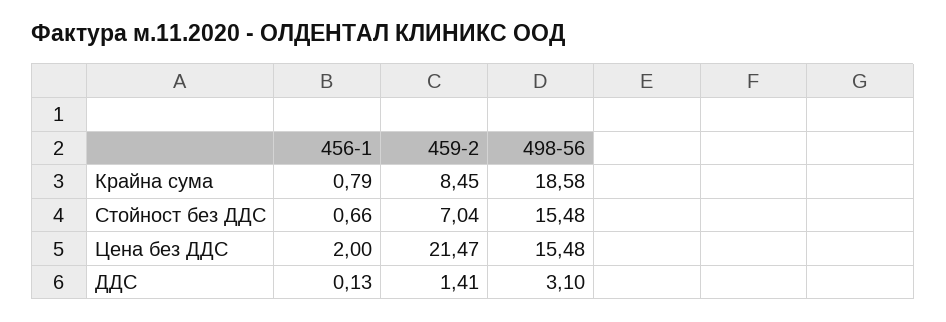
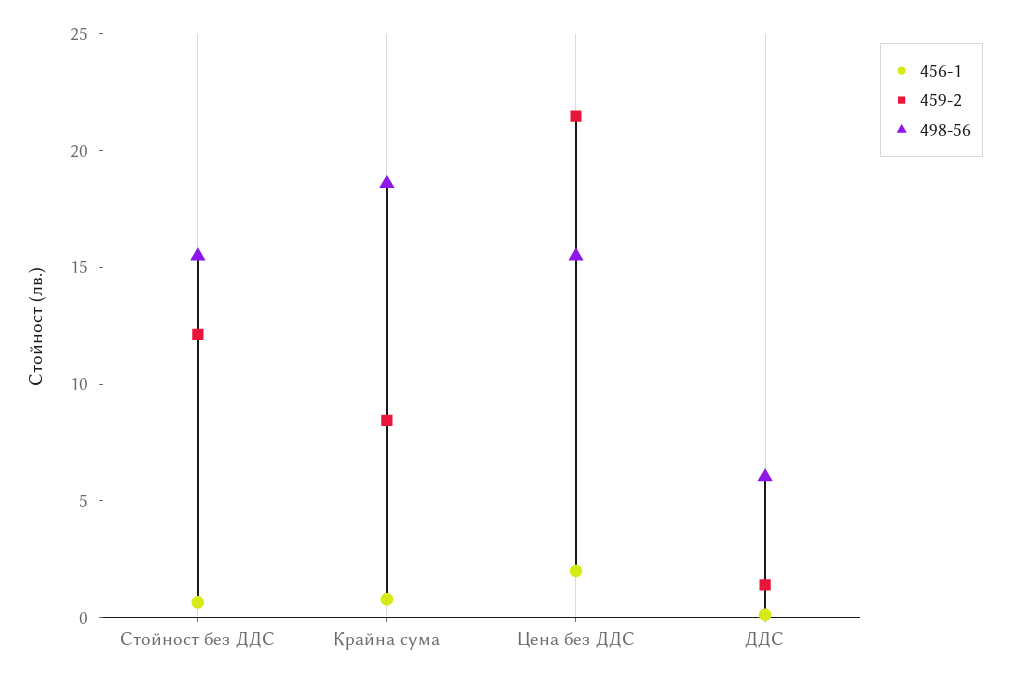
  {
    "456-1": {
      "Крайна сума": 0.79,
      "Стойност без ДДС": 0.66,
      "Цена без ДДС": 2,
      "ДДС": 0.13
    },
    "459-2": {
      "Крайна сума": 8.45,
-     "Стойност без ДДС": 7.04,
+     "Стойност без ДДС": 12,
      "Цена без ДДС": 21.47,
      "ДДС": 1.41
    },
    "498-56": {
      "Крайна сума": 18.58,
      "Стойност без ДДС": 15.48,
      "Цена без ДДС": 15.48,
-     "ДДС": 3.1
+     "ДДС": 6
    }
  }

